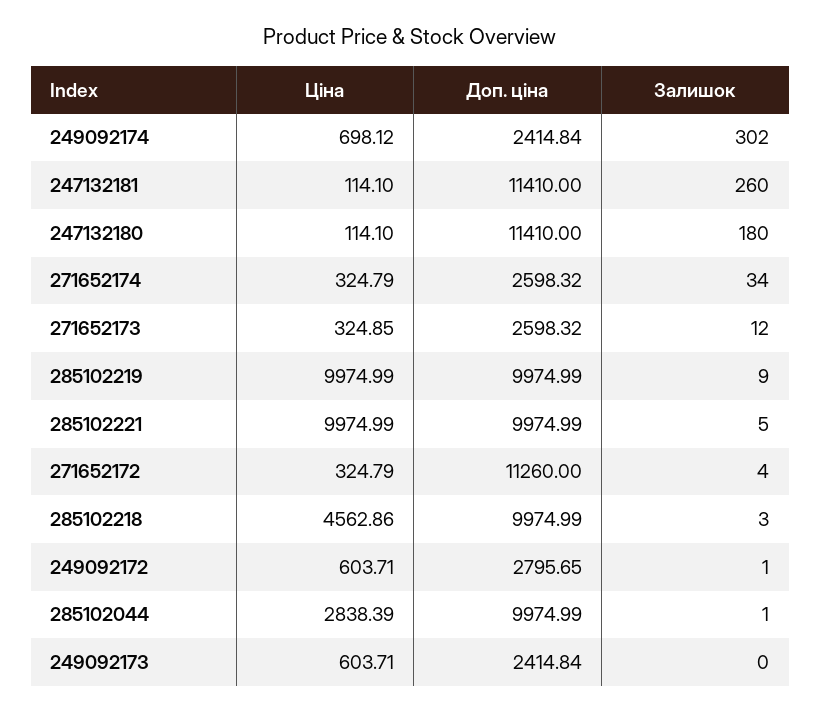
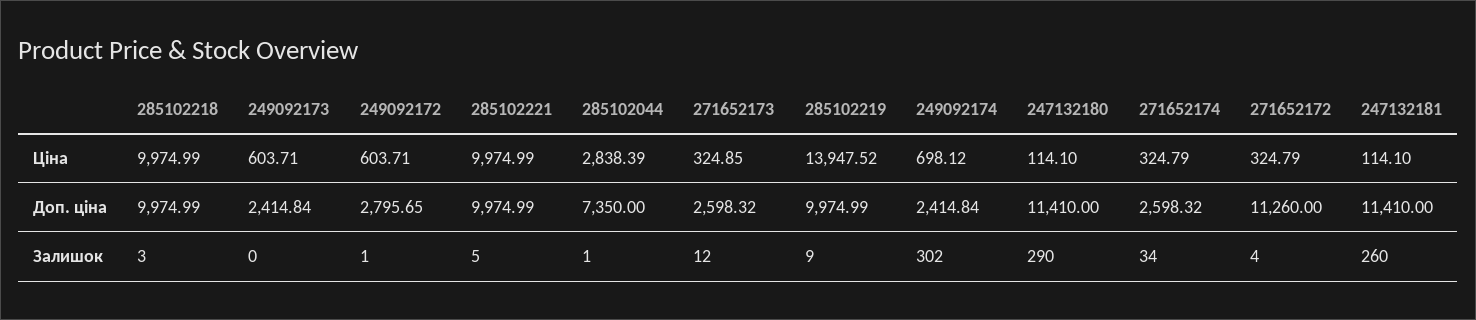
  {
    "Ціна": {
      "249092174": 698.12,
      "247132181": 114.1,
      "247132180": 114.1,
      "271652174": 324.79,
      "271652173": 324.85,
-     "285102219": 9974.99,
+     "285102219": 13947.52,
      "285102221": 9974.99,
      "271652172": 324.79,
-     "285102218": 4562.86,
+     "285102218": 9974.99,
      "249092172": 603.71,
      "285102044": 2838.39,
      "249092173": 603.71
    },
    "Доп. ціна": {
      "249092174": 2414.84,
      "247132181": 11410,
      "247132180": 11410,
      "271652174": 2598.32,
      "271652173": 2598.32,
      "285102219": 9974.99,
      "285102221": 9974.99,
      "271652172": 11260,
      "285102218": 9974.99,
      "249092172": 2795.65,
-     "285102044": 9974.99,
+     "285102044": 7350,
      "249092173": 2414.84
    },
    "Залишок": {
      "249092174": 302,
      "247132181": 260,
-     "247132180": 180,
+     "247132180": 290,
      "271652174": 34,
      "271652173": 12,
      "285102219": 9,
      "285102221": 5,
      "271652172": 4,
      "285102218": 3,
      "249092172": 1,
      "285102044": 1,
      "249092173": 0
    }
  }

